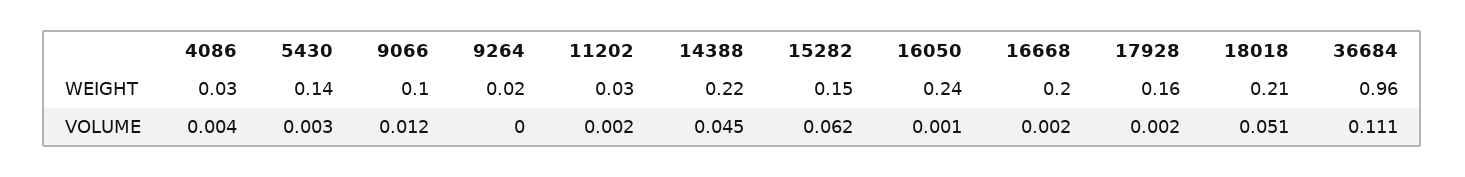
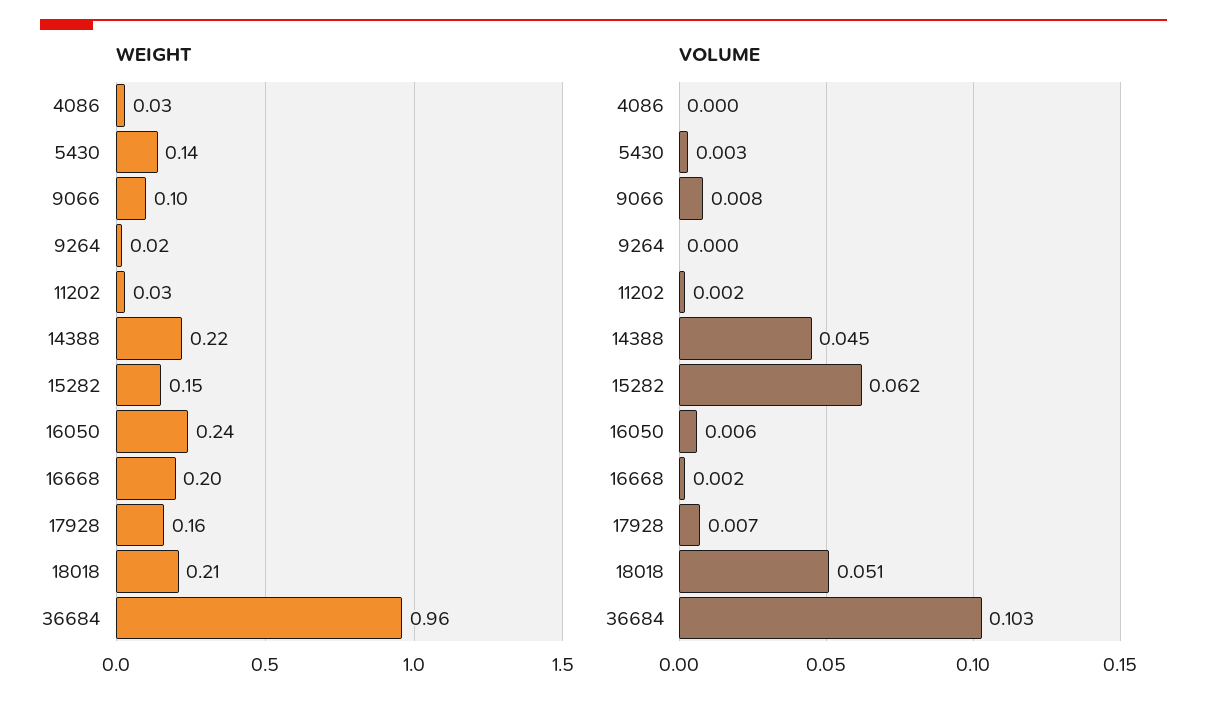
  {
    "WEIGHT": {
      "4086": 0.03,
      "5430": 0.14,
      "9066": 0.1,
      "9264": 0.02,
      "11202": 0.03,
      "14388": 0.22,
      "15282": 0.15,
      "16050": 0.24,
      "16668": 0.2,
      "17928": 0.16,
      "18018": 0.21,
      "36684": 0.96
    },
    "VOLUME": {
-     "4086": 0.004,
+     "4086": 0,
      "5430": 0.003,
-     "9066": 0.012,
+     "9066": 0.008,
      "9264": 0,
      "11202": 0.002,
      "14388": 0.045,
      "15282": 0.062,
-     "16050": 0.001,
+     "16050": 0.006,
      "16668": 0.002,
-     "17928": 0.002,
+     "17928": 0.007,
      "18018": 0.051,
-     "36684": 0.111
+     "36684": 0.103
    }
  }

